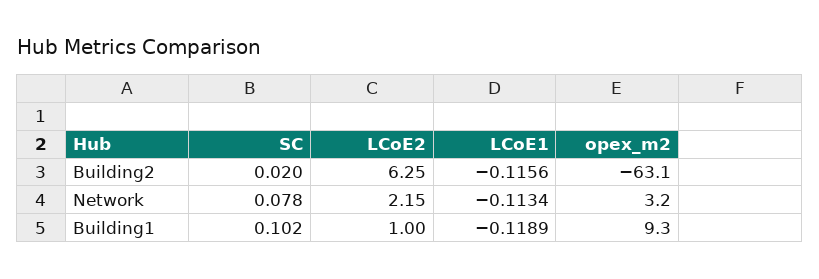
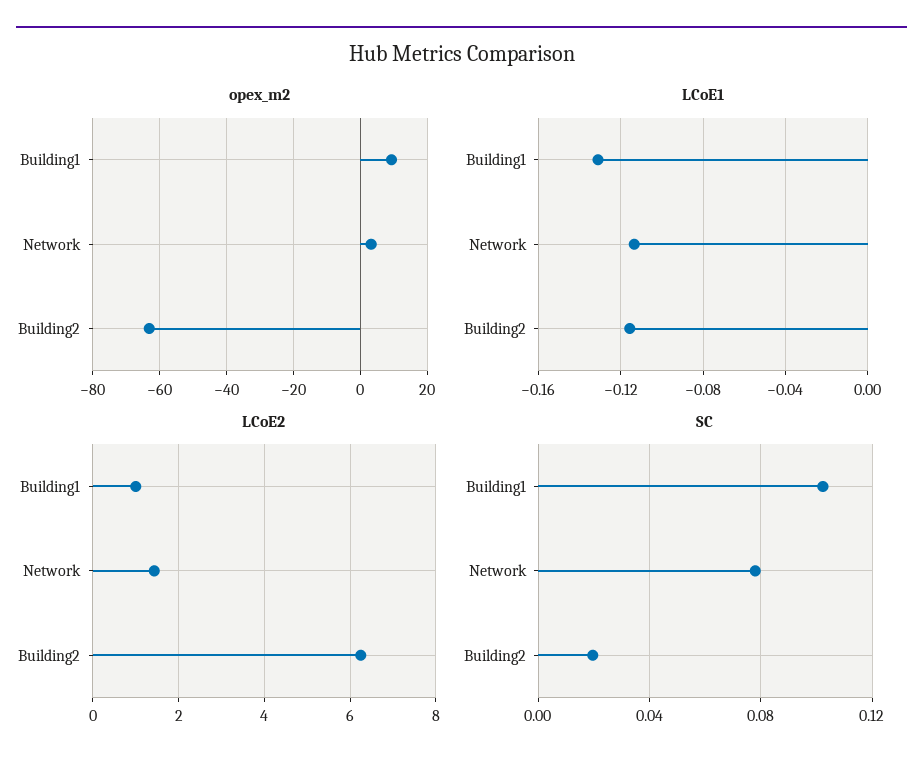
  {
    "SC": {
      "Building2": 0.02,
      "Network": 0.078,
      "Building1": 0.102
    },
    "LCoE2": {
      "Building2": 6.25,
-     "Network": 2.15,
+     "Network": 1.4,
      "Building1": 1
    },
    "LCoE1": {
      "Building2": -0.1156,
      "Network": -0.1134,
-     "Building1": -0.1189
+     "Building1": -0.13
    },
    "opex_m2": {
      "Building2": -63.1,
      "Network": 3.2,
      "Building1": 9.3
    }
  }

